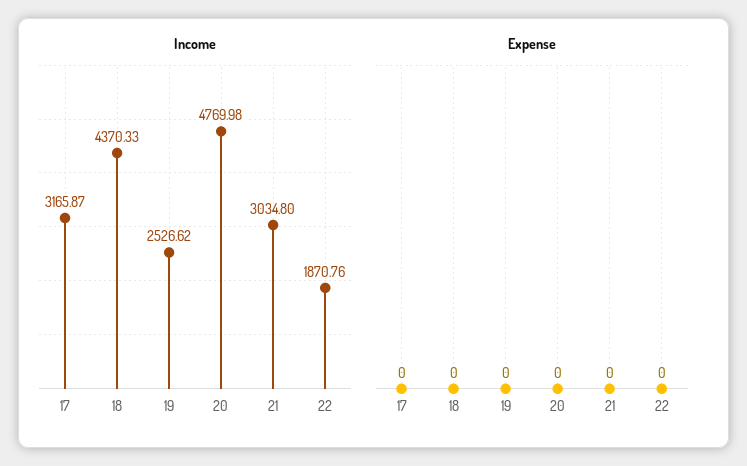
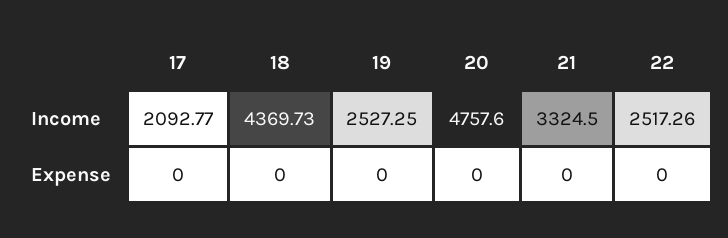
  {
    "Income": {
-     "17": 3165.87,
+     "17": 2092.77,
-     "18": 4370.33,
+     "18": 4369.73,
-     "19": 2526.62,
+     "19": 2527.25,
-     "20": 4769.98,
+     "20": 4757.6,
-     "21": 3034.8,
+     "21": 3324.5,
-     "22": 1870.76
+     "22": 2517.26
    },
    "Expense": {
      "17": 0,
      "18": 0,
      "19": 0,
      "20": 0,
      "21": 0,
      "22": 0
    }
  }

